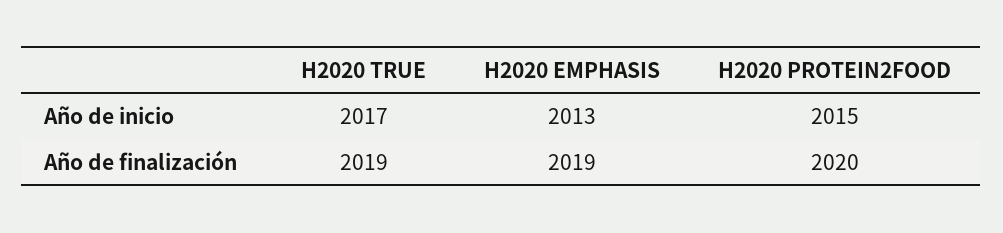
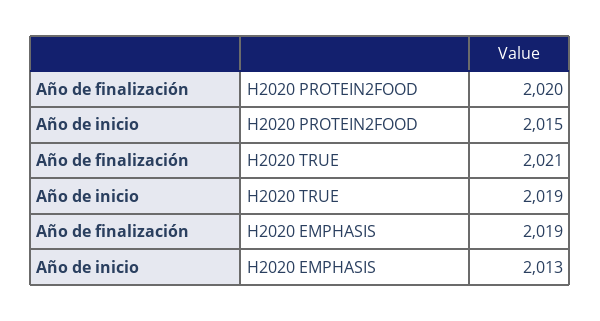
  {
    "H2020 TRUE": {
-     "Año de inicio": 2017,
+     "Año de inicio": 2019,
-     "Año de finalización": 2019
+     "Año de finalización": 2021
    },
    "H2020 EMPHASIS": {
      "Año de inicio": 2013,
      "Año de finalización": 2019
    },
    "H2020 PROTEIN2FOOD": {
      "Año de inicio": 2015,
      "Año de finalización": 2020
    }
  }

